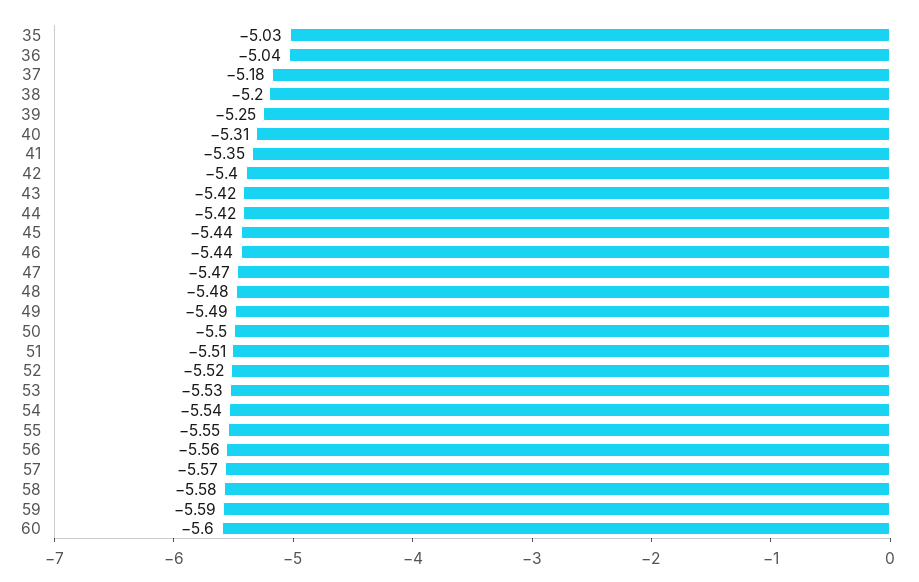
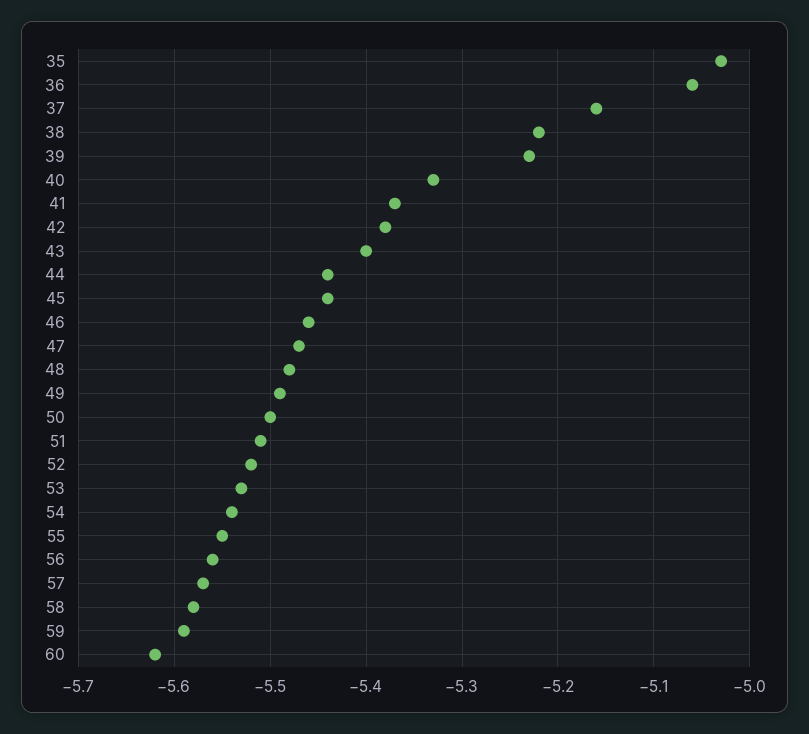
  {
    "35": -5.03,
-   "36": -5.04,
+   "36": -5.06,
-   "37": -5.18,
+   "37": -5.16,
-   "38": -5.2,
+   "38": -5.22,
-   "39": -5.25,
+   "39": -5.23,
-   "40": -5.31,
+   "40": -5.33,
-   "41": -5.35,
+   "41": -5.37,
-   "42": -5.4,
+   "42": -5.38,
-   "43": -5.42,
+   "43": -5.4,
-   "44": -5.42,
+   "44": -5.44,
    "45": -5.44,
-   "46": -5.44,
+   "46": -5.46,
    "47": -5.47,
    "48": -5.48,
    "49": -5.49,
    "50": -5.5,
    "51": -5.51,
    "52": -5.52,
    "53": -5.53,
    "54": -5.54,
    "55": -5.55,
    "56": -5.56,
    "57": -5.57,
    "58": -5.58,
    "59": -5.59,
-   "60": -5.6
+   "60": -5.62
  }

